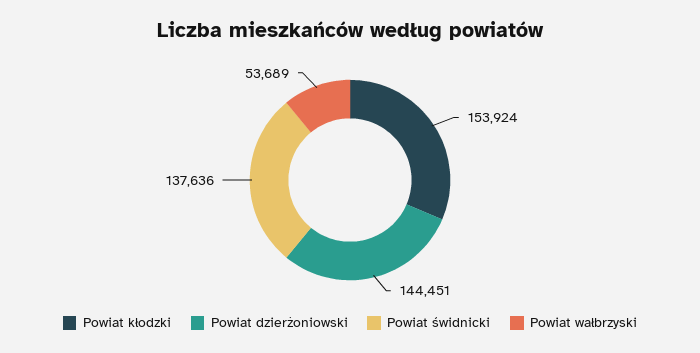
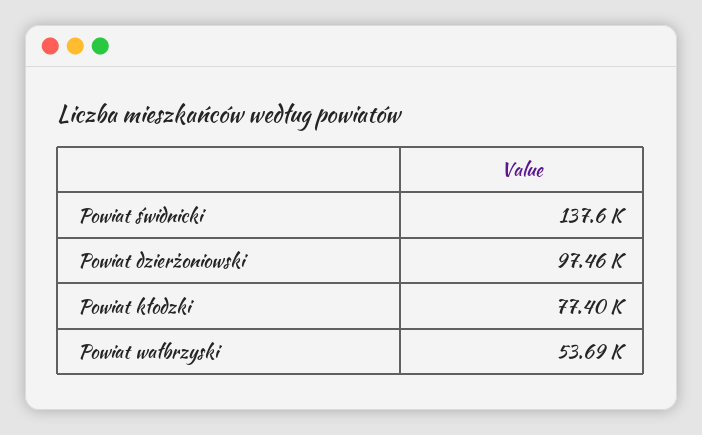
  {
-   "Powiat kłodzki": 153924,
+   "Powiat kłodzki": 77400,
-   "Powiat dzierżoniowski": 144451,
+   "Powiat dzierżoniowski": 97460,
    "Powiat świdnicki": 137636,
    "Powiat wałbrzyski": 53689
  }

